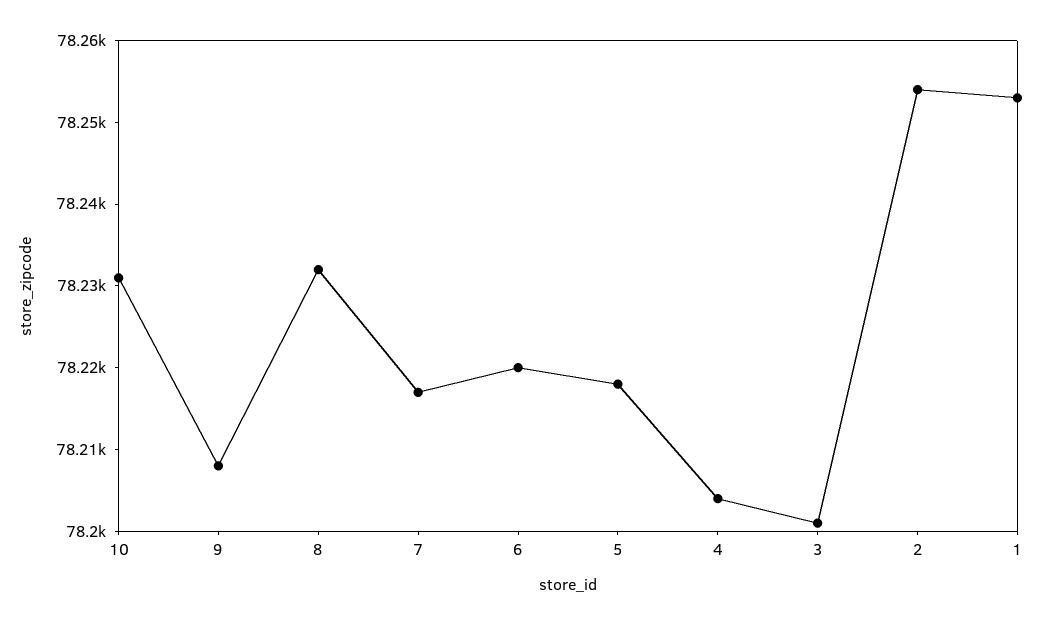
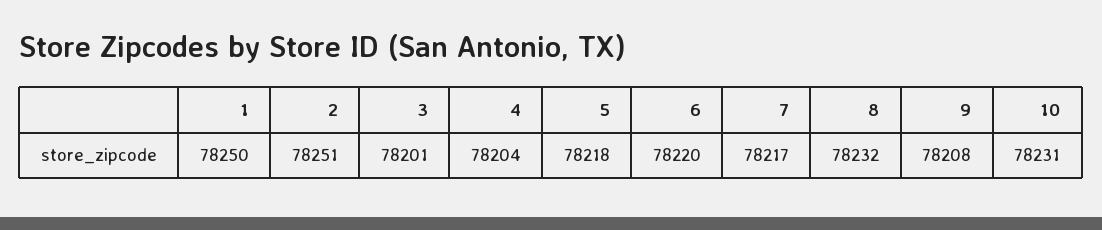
  {
    "10": 78231,
    "9": 78208,
    "8": 78232,
    "7": 78217,
    "6": 78220,
    "5": 78218,
    "4": 78204,
    "3": 78201,
-   "2": 78254,
+   "2": 78251,
-   "1": 78253
+   "1": 78250
  }

